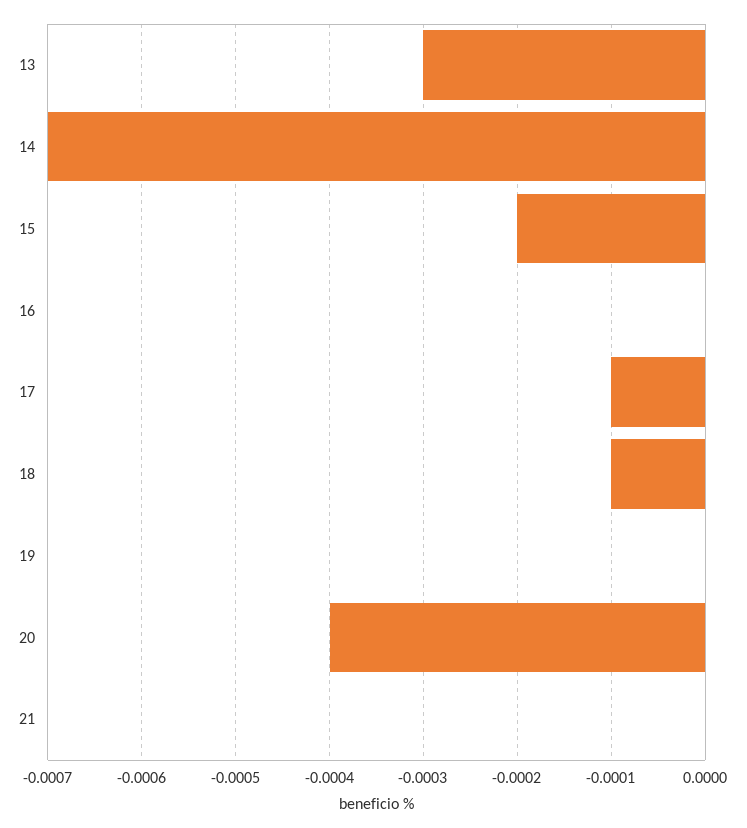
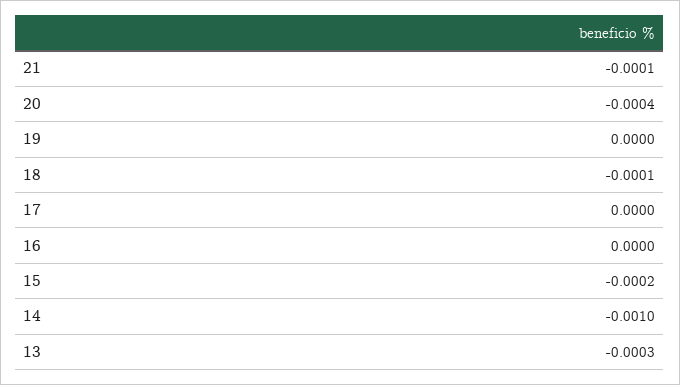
  {
    "13": -0.0003,
-   "14": -0.0007,
+   "14": -0.001,
    "15": -0.0002,
    "16": 0,
-   "17": -0.0001,
+   "17": 0,
    "18": -0.0001,
    "19": 0,
    "20": -0.0004,
-   "21": 0
+   "21": -0.0001
  }

